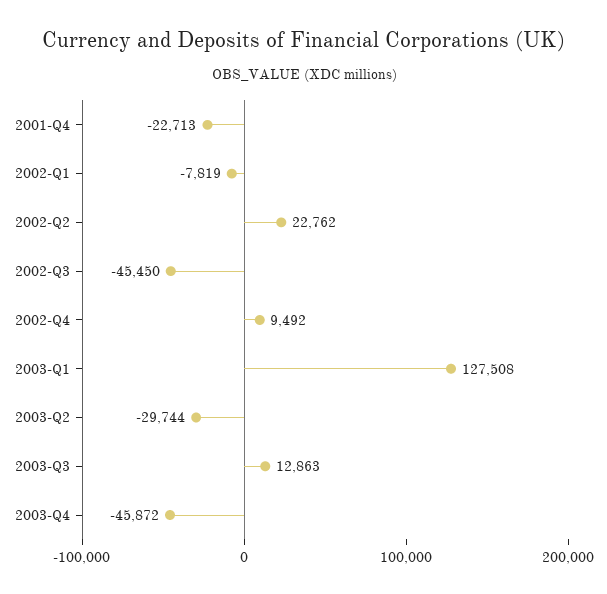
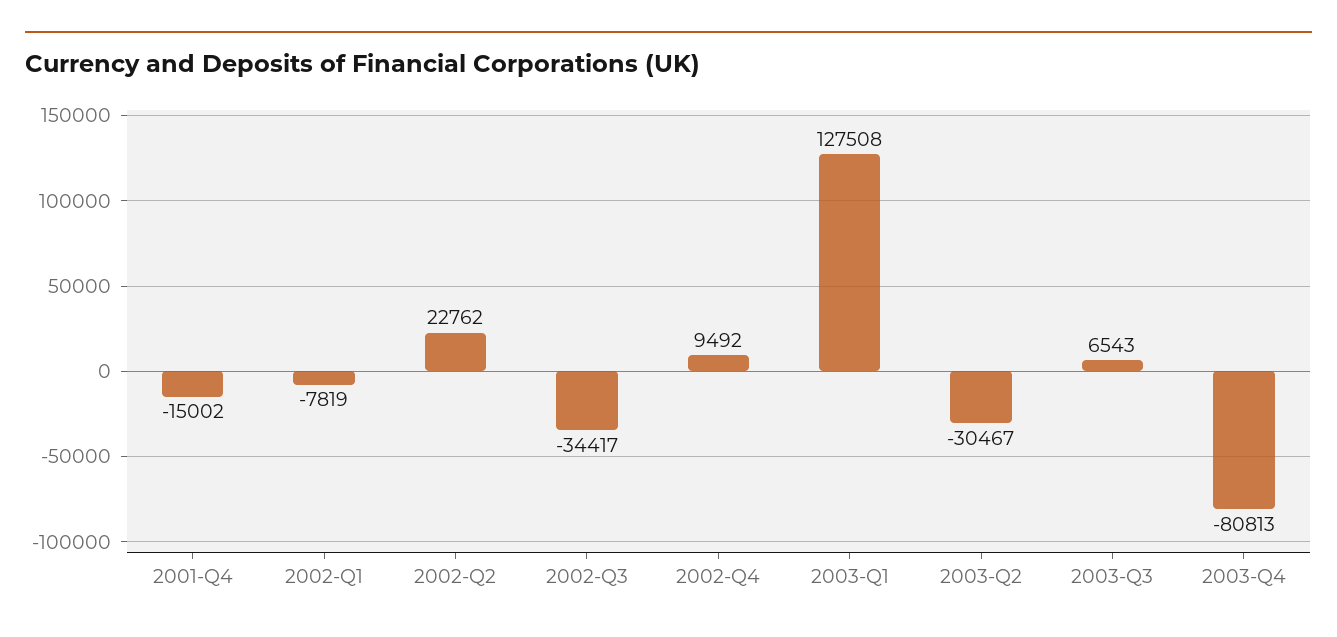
  {
-   "2001-Q4": -22713,
+   "2001-Q4": -15002,
    "2002-Q1": -7819,
    "2002-Q2": 22762,
-   "2002-Q3": -45450,
+   "2002-Q3": -34417,
    "2002-Q4": 9492,
    "2003-Q1": 127508,
-   "2003-Q2": -29744,
+   "2003-Q2": -30467,
-   "2003-Q3": 12863,
+   "2003-Q3": 6543,
-   "2003-Q4": -45872
+   "2003-Q4": -80813
  }

